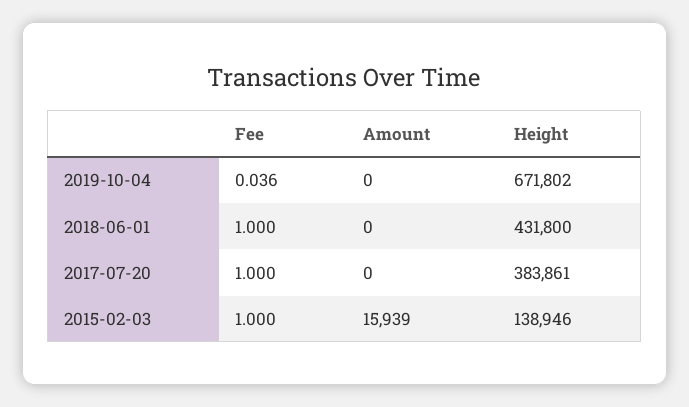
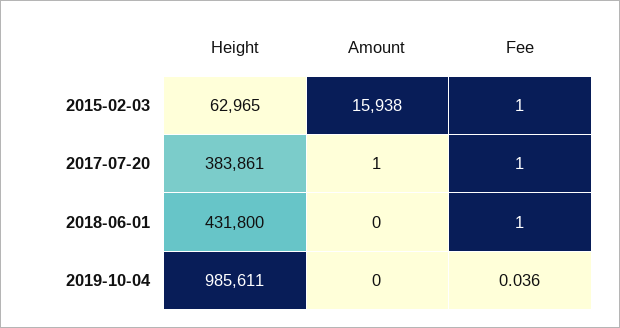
  {
    "Fee": {
      "2019-10-04": 0.036,
      "2018-06-01": 1,
      "2017-07-20": 1,
      "2015-02-03": 1
    },
    "Amount": {
      "2019-10-04": 0,
      "2018-06-01": 0,
-     "2017-07-20": 0,
+     "2017-07-20": 1,
-     "2015-02-03": 15939
+     "2015-02-03": 15938
    },
    "Height": {
-     "2019-10-04": 671802,
+     "2019-10-04": 985611,
      "2018-06-01": 431800,
      "2017-07-20": 383861,
-     "2015-02-03": 138946
+     "2015-02-03": 62965
    }
  }

